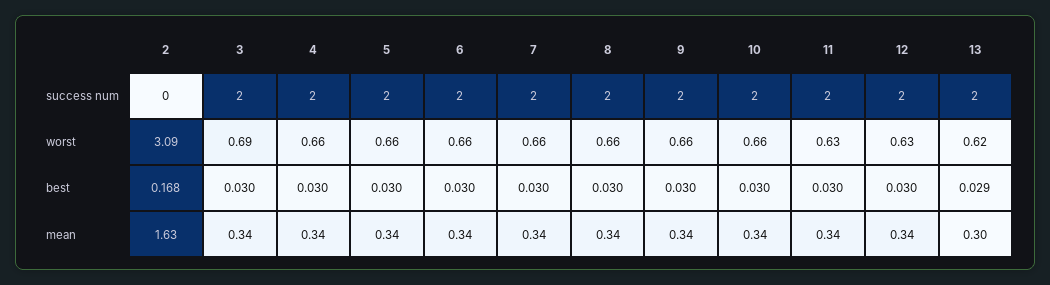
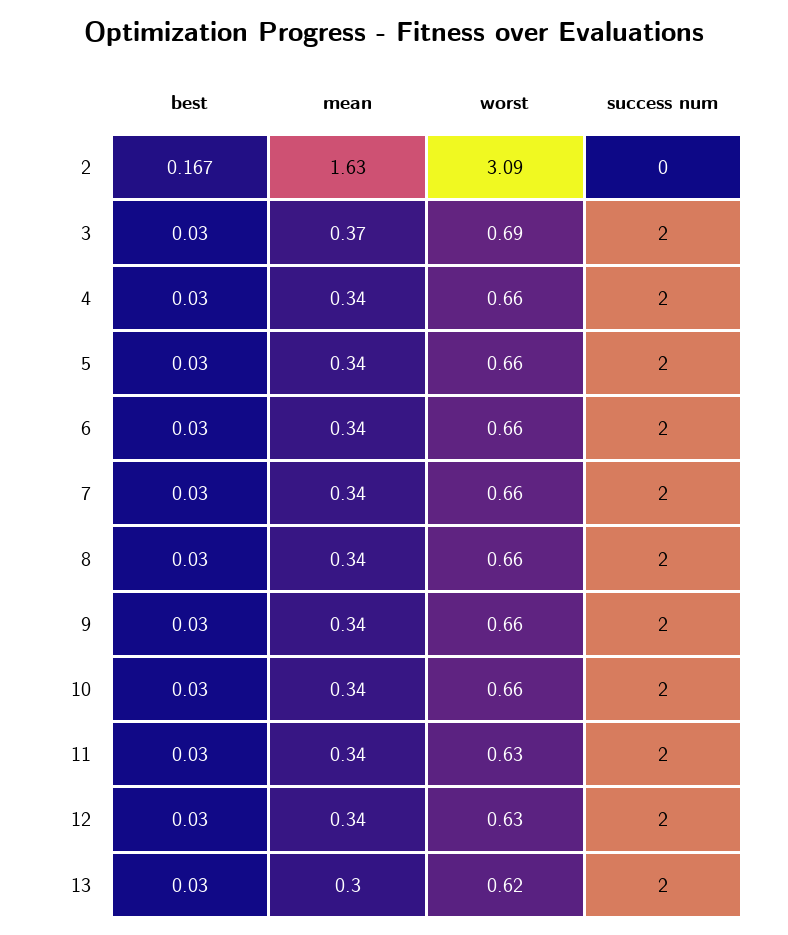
  {
    "2": {
      "success num": 0,
      "worst": 3.09,
-     "best": 0.168,
+     "best": 0.167,
      "mean": 1.63
    },
    "3": {
      "success num": 2,
      "worst": 0.69,
      "best": 0.03,
-     "mean": 0.34
+     "mean": 0.37
    },
    "4": {
      "success num": 2,
      "worst": 0.66,
      "best": 0.03,
      "mean": 0.34
    },
    "5": {
      "success num": 2,
      "worst": 0.66,
      "best": 0.03,
      "mean": 0.34
    },
    "6": {
      "success num": 2,
      "worst": 0.66,
      "best": 0.03,
      "mean": 0.34
    },
    "7": {
      "success num": 2,
      "worst": 0.66,
      "best": 0.03,
      "mean": 0.34
    },
    "8": {
      "success num": 2,
      "worst": 0.66,
      "best": 0.03,
      "mean": 0.34
    },
    "9": {
      "success num": 2,
      "worst": 0.66,
      "best": 0.03,
      "mean": 0.34
    },
    "10": {
      "success num": 2,
      "worst": 0.66,
      "best": 0.03,
      "mean": 0.34
    },
    "11": {
      "success num": 2,
      "worst": 0.63,
      "best": 0.03,
      "mean": 0.34
    },
    "12": {
      "success num": 2,
      "worst": 0.63,
      "best": 0.03,
      "mean": 0.34
    },
    "13": {
      "success num": 2,
      "worst": 0.62,
-     "best": 0.029,
+     "best": 0.03,
      "mean": 0.3
    }
  }

